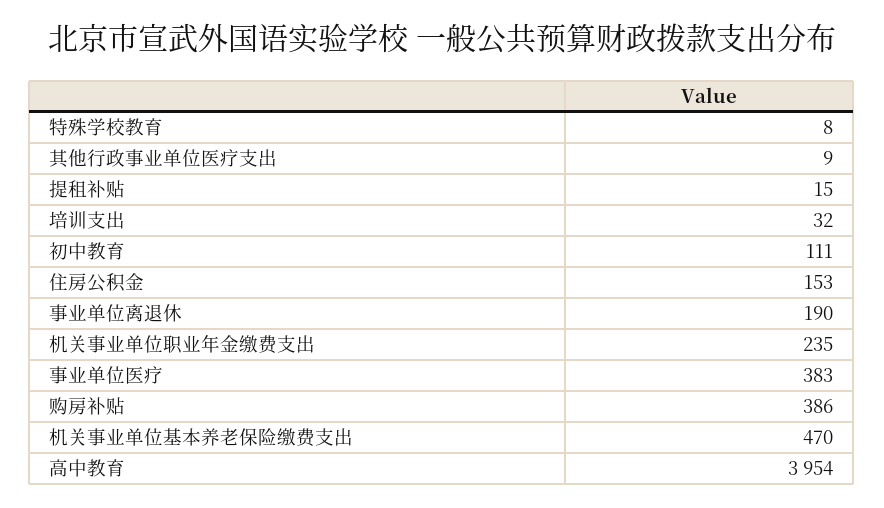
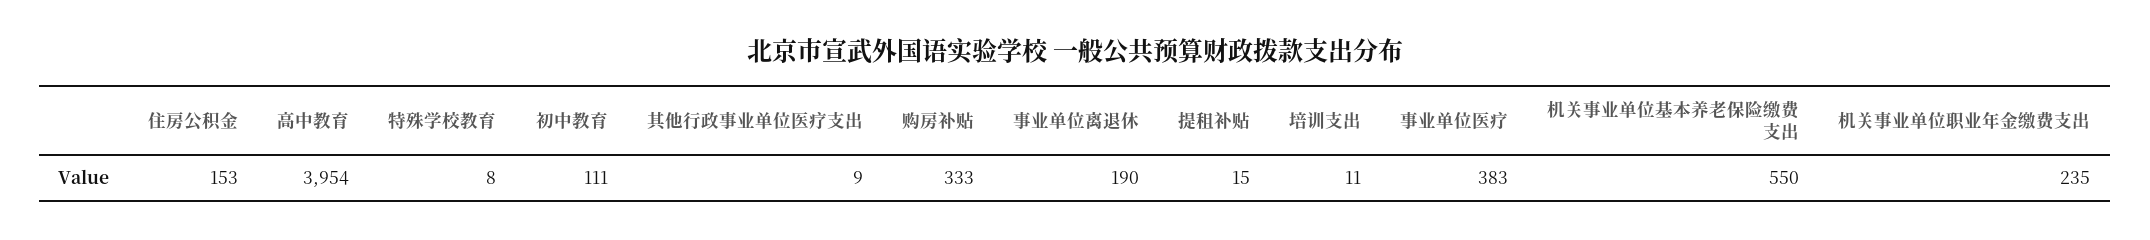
  {
    "特殊学校教育": 8,
    "其他行政事业单位医疗支出": 9,
    "提租补贴": 15,
-   "培训支出": 32,
+   "培训支出": 11,
    "初中教育": 111,
    "住房公积金": 153,
    "事业单位离退休": 190,
    "机关事业单位职业年金缴费支出": 235,
    "事业单位医疗": 383,
-   "购房补贴": 386,
+   "购房补贴": 333,
-   "机关事业单位基本养老保险缴费支出": 470,
+   "机关事业单位基本养老保险缴费支出": 550,
    "高中教育": 3954
  }

